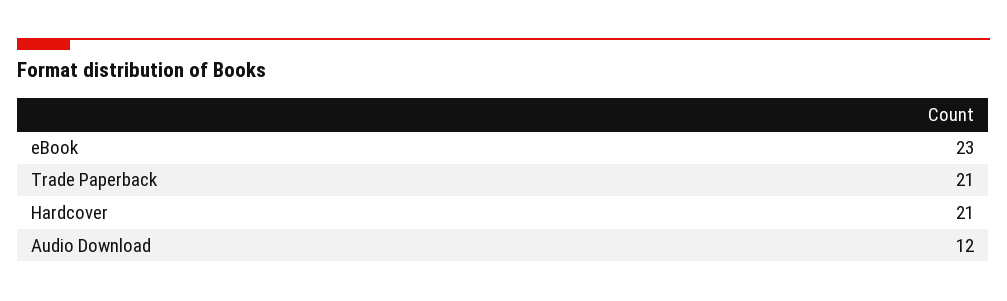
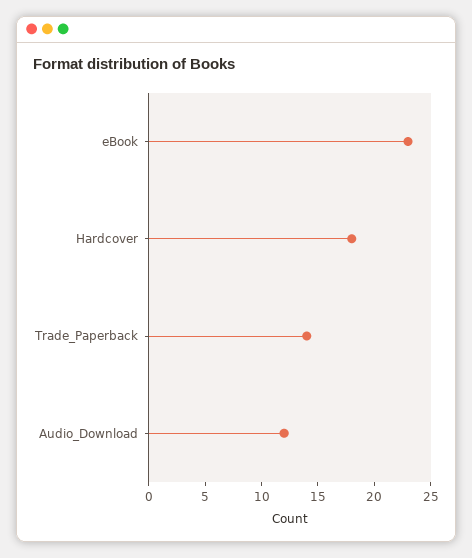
  {
    "eBook": 23,
-   "Trade Paperback": 21,
+   "Trade Paperback": 14,
-   "Hardcover": 21,
+   "Hardcover": 18,
    "Audio Download": 12
  }

